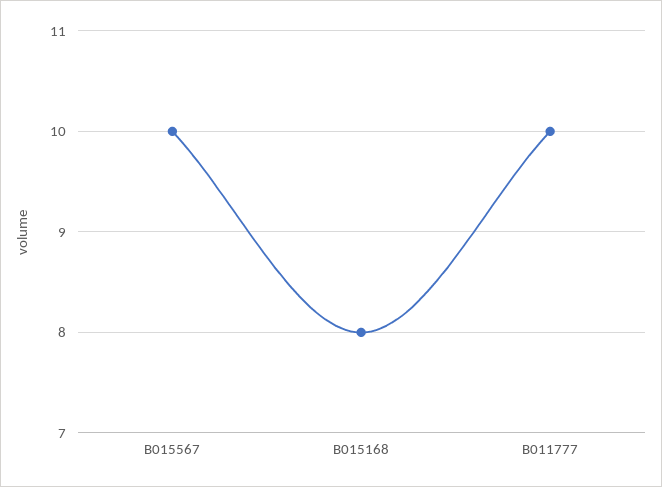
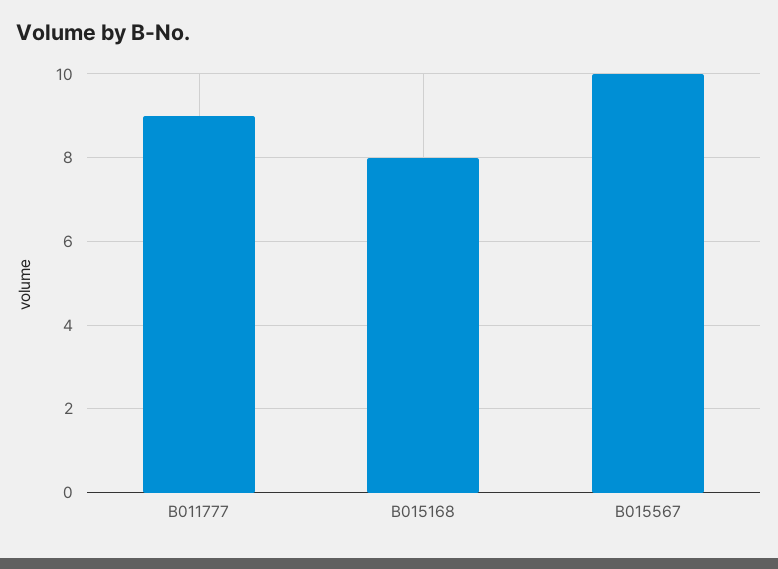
  {
    "B015567": 10,
    "B015168": 8,
-   "B011777": 10
+   "B011777": 9
  }

